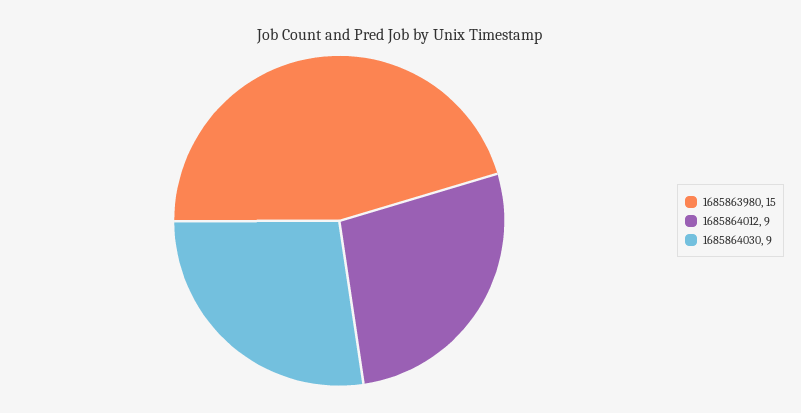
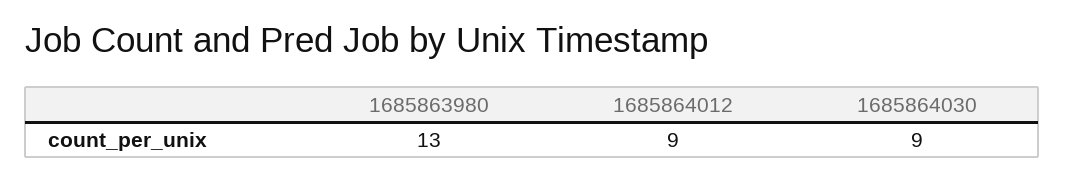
  {
-   "1685863980": 15,
+   "1685863980": 13,
    "1685864012": 9,
    "1685864030": 9
  }

